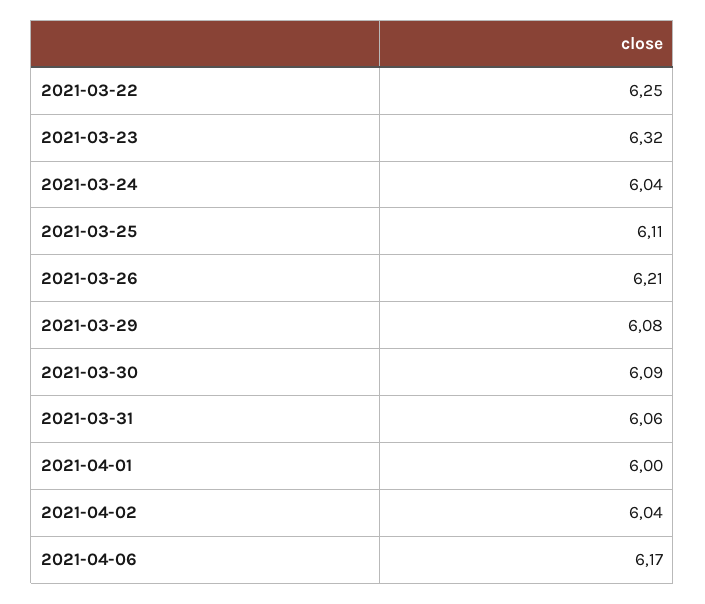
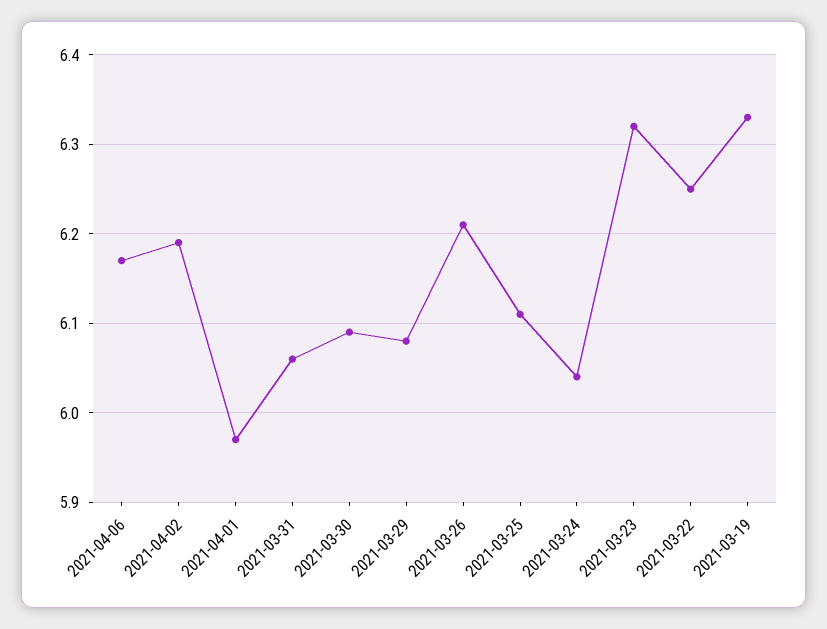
  {
    "2021-03-22": 6.25,
    "2021-03-23": 6.32,
    "2021-03-24": 6.04,
    "2021-03-25": 6.11,
    "2021-03-26": 6.21,
    "2021-03-29": 6.08,
    "2021-03-30": 6.09,
    "2021-03-31": 6.06,
-   "2021-04-01": 6,
+   "2021-04-01": 5.97,
-   "2021-04-02": 6.04,
+   "2021-04-02": 6.19,
-   "2021-04-06": 6.17
+   "2021-04-06": 6.17,
+   "2021-03-19": 6.33
  }

